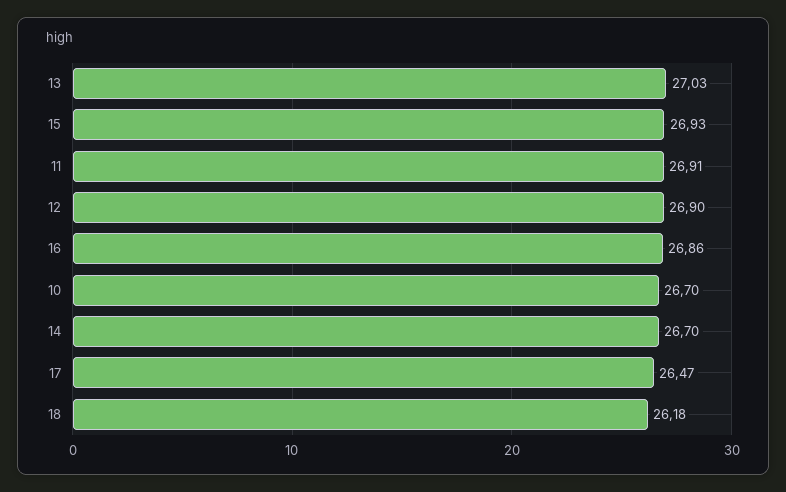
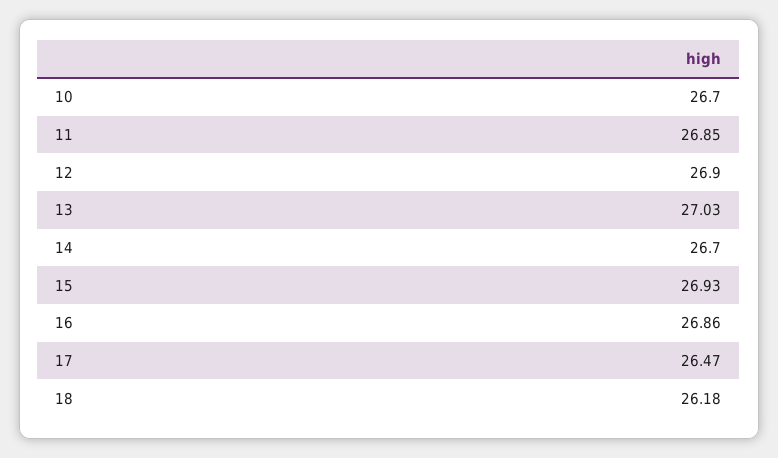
  {
    "13": 27.03,
    "15": 26.93,
-   "11": 26.91,
+   "11": 26.85,
    "12": 26.9,
    "16": 26.86,
    "10": 26.7,
    "14": 26.7,
    "17": 26.47,
    "18": 26.18
  }

